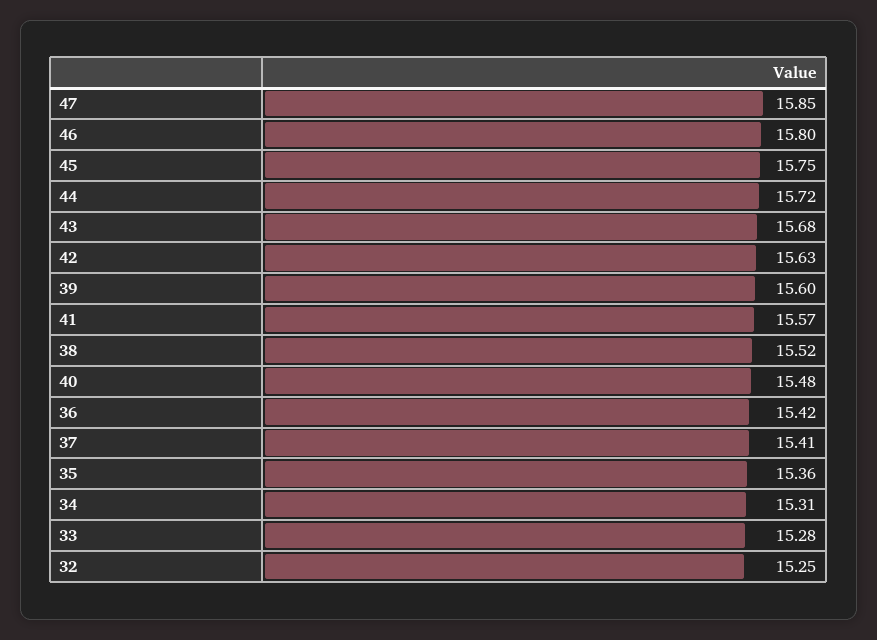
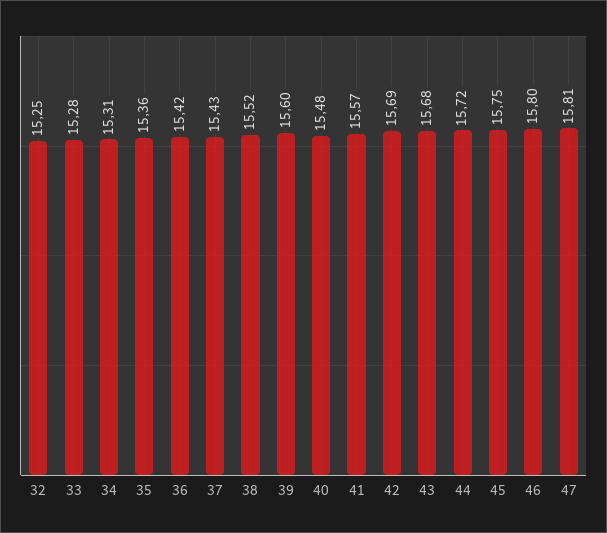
  {
-   "47": 15.85,
+   "47": 15.81,
    "46": 15.8,
    "45": 15.75,
    "44": 15.72,
    "43": 15.68,
-   "42": 15.63,
+   "42": 15.69,
    "39": 15.6,
    "41": 15.57,
    "38": 15.52,
    "40": 15.48,
    "36": 15.42,
-   "37": 15.41,
+   "37": 15.43,
    "35": 15.36,
    "34": 15.31,
    "33": 15.28,
    "32": 15.25
  }

